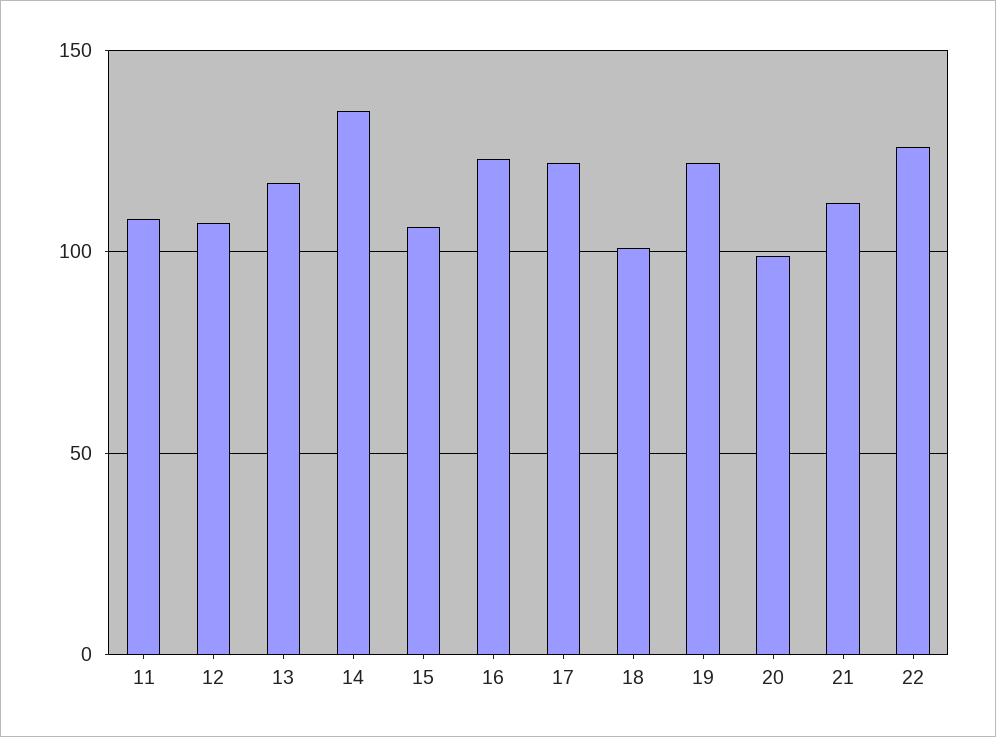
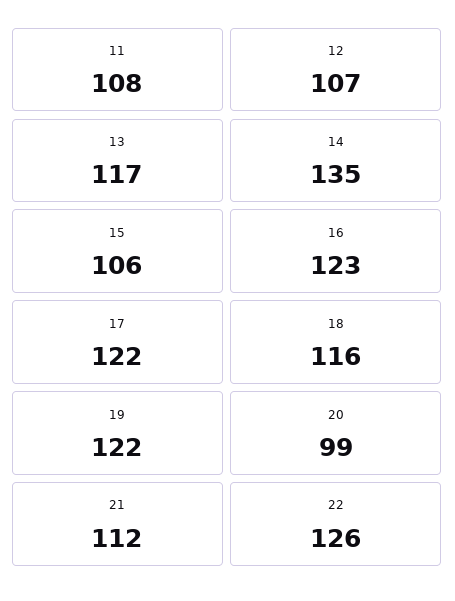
  {
    "11": 108,
    "12": 107,
    "13": 117,
    "14": 135,
    "15": 106,
    "16": 123,
    "17": 122,
-   "18": 100,
+   "18": 116,
    "19": 122,
    "20": 99,
    "21": 112,
    "22": 126
  }

